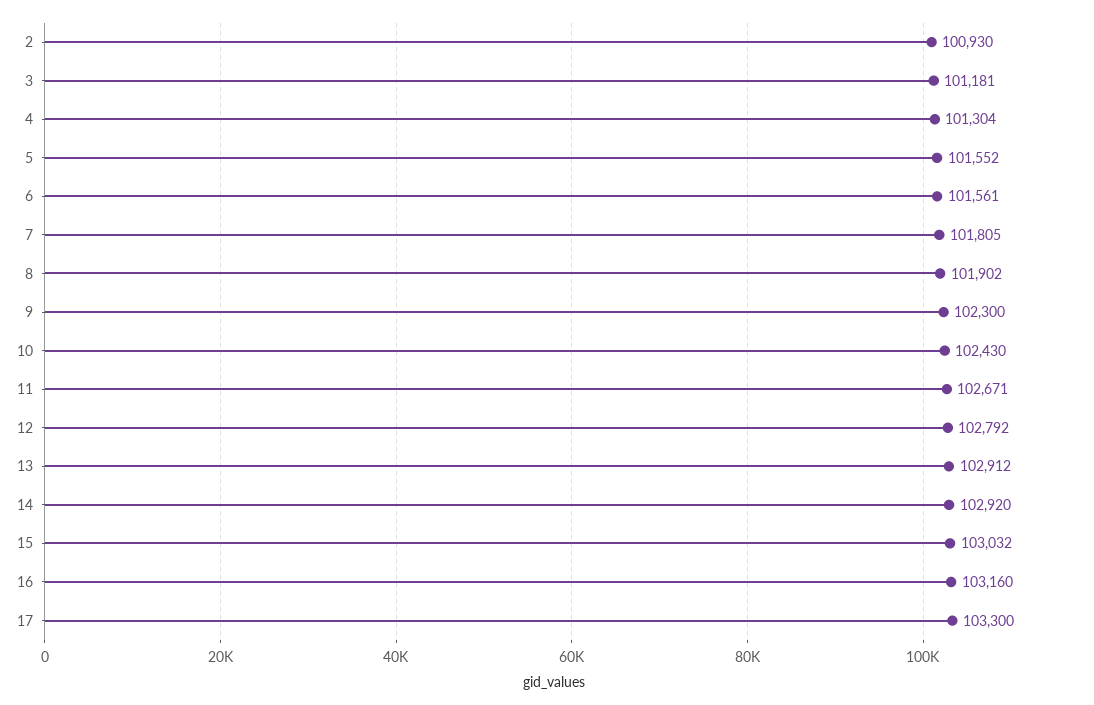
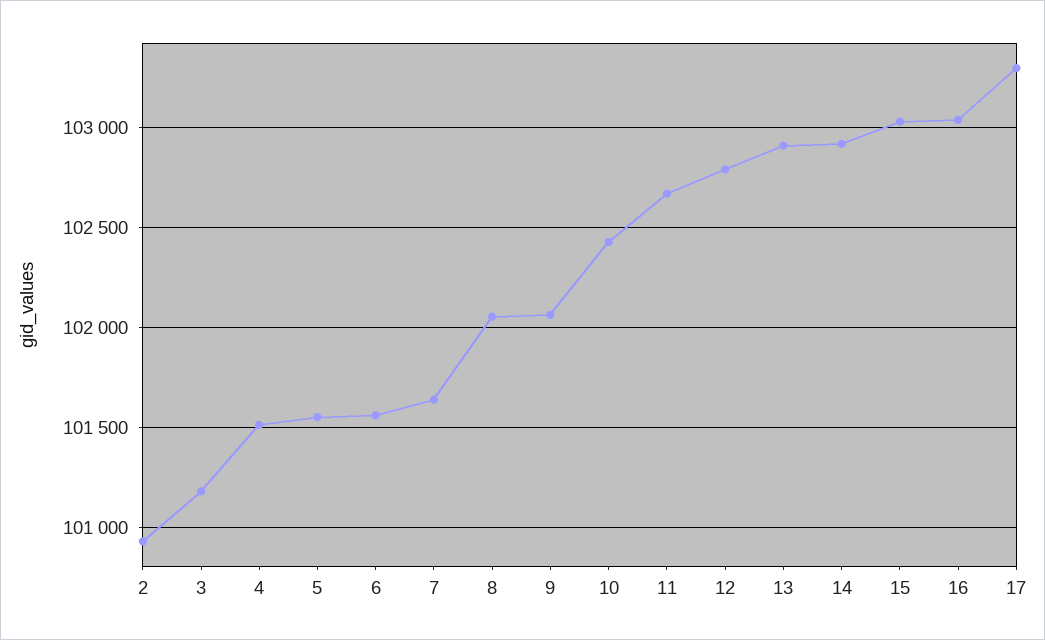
  {
    "2": 100930,
    "3": 101181,
-   "4": 101304,
+   "4": 101500,
    "5": 101552,
    "6": 101561,
-   "7": 101805,
+   "7": 101650,
-   "8": 101902,
+   "8": 102050,
-   "9": 102300,
+   "9": 102050,
    "10": 102430,
    "11": 102671,
    "12": 102792,
    "13": 102912,
    "14": 102920,
    "15": 103032,
-   "16": 103160,
+   "16": 103050,
    "17": 103300
  }

